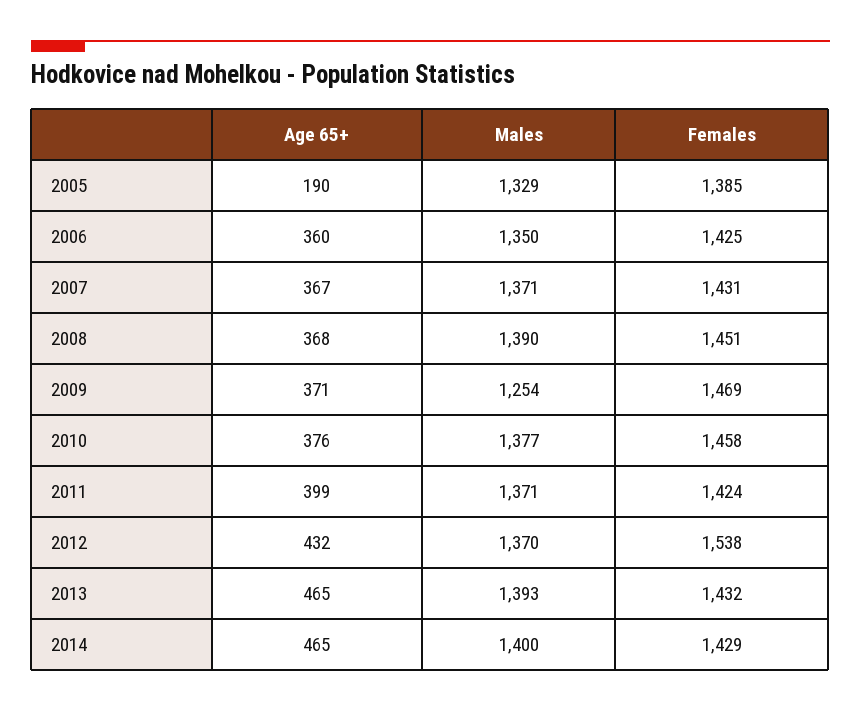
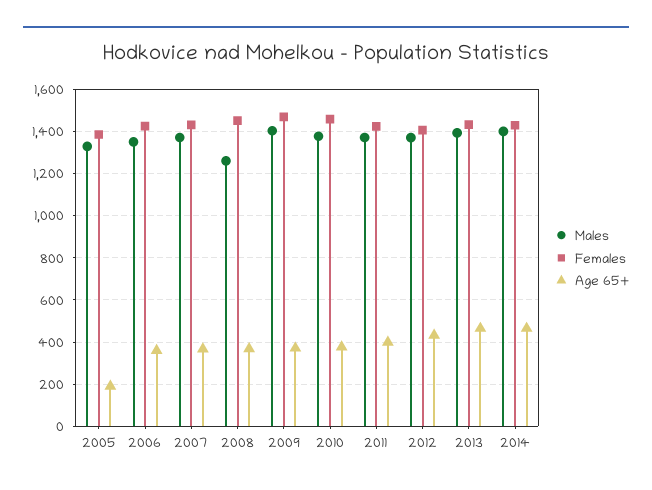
  {
    "Age 65+": {
      "2005": 190,
      "2006": 360,
      "2007": 367,
      "2008": 368,
      "2009": 371,
      "2010": 376,
      "2011": 399,
      "2012": 432,
      "2013": 465,
      "2014": 465
    },
    "Males": {
      "2005": 1329,
      "2006": 1350,
      "2007": 1371,
-     "2008": 1390,
+     "2008": 1250,
-     "2009": 1254,
+     "2009": 1400,
      "2010": 1377,
      "2011": 1371,
      "2012": 1370,
      "2013": 1393,
      "2014": 1400
    },
    "Females": {
      "2005": 1385,
      "2006": 1425,
      "2007": 1431,
      "2008": 1451,
      "2009": 1469,
      "2010": 1458,
      "2011": 1424,
-     "2012": 1538,
+     "2012": 1400,
      "2013": 1432,
      "2014": 1429
    }
  }

